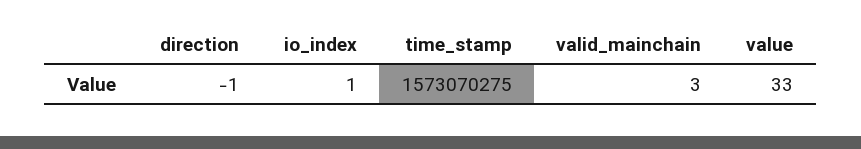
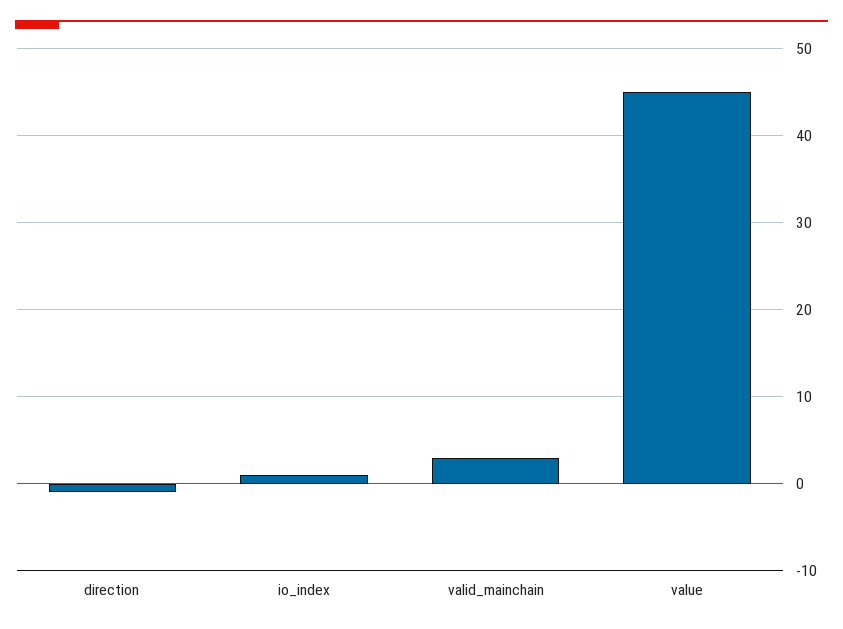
  {
    "direction": -1,
    "io_index": 1,
-   "time_stamp": 1573070275,
    "valid_mainchain": 3,
-   "value": 33
+   "value": 45
  }

